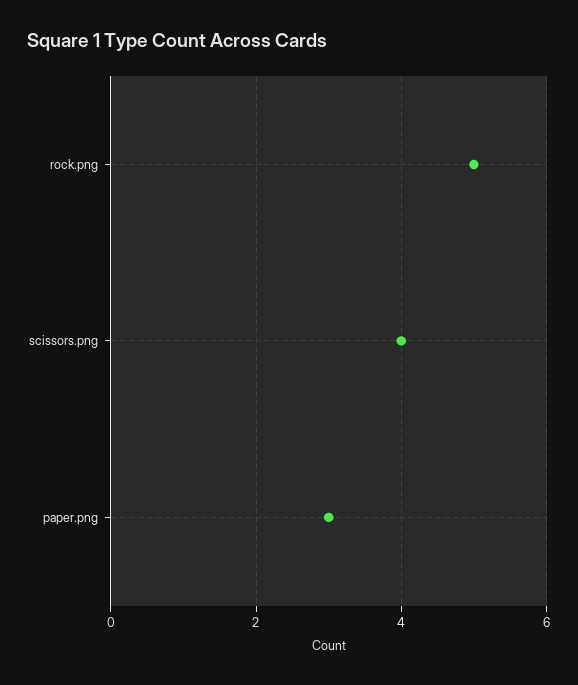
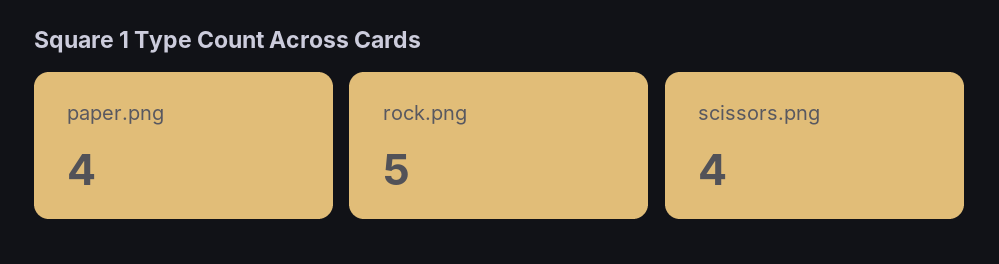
  {
    "rock.png": 5,
    "scissors.png": 4,
-   "paper.png": 3
+   "paper.png": 4
  }

